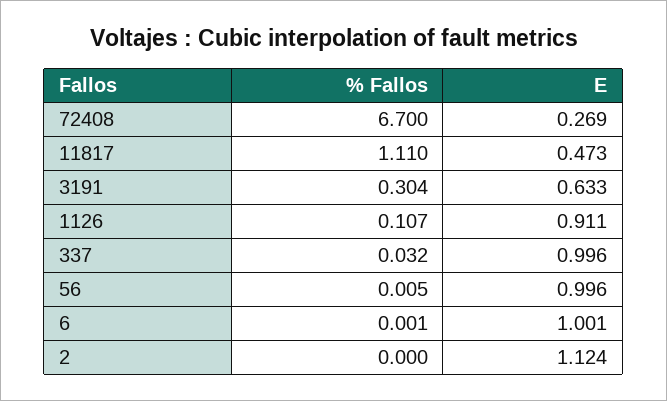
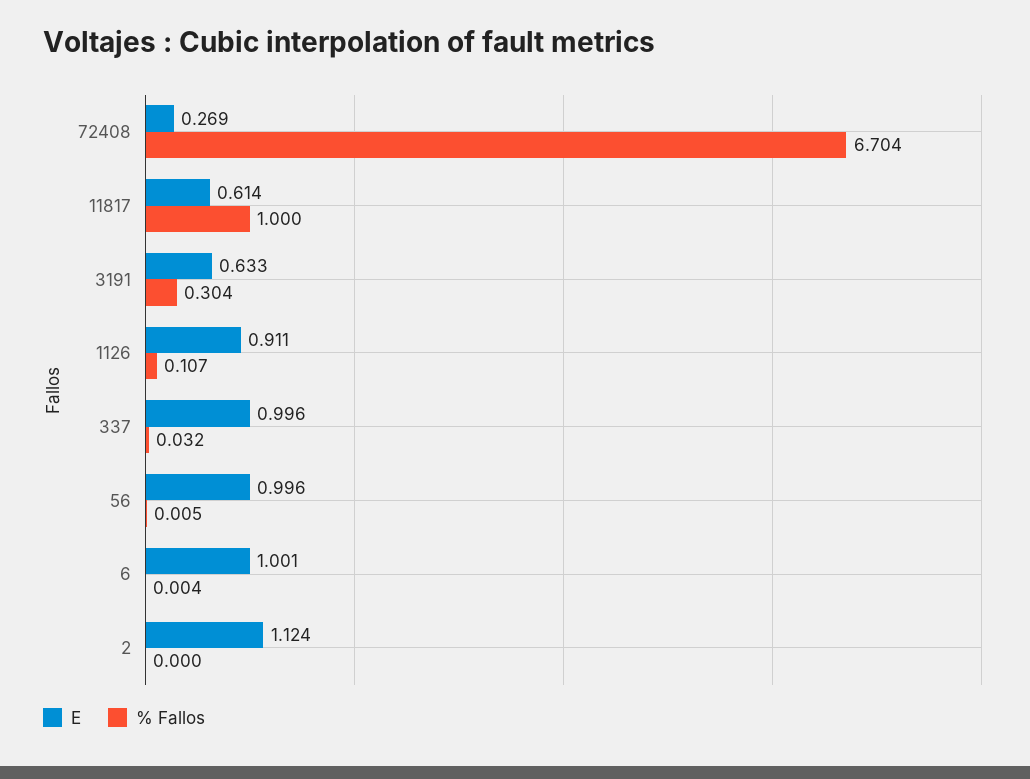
  {
    "% Fallos": {
-     "72408": 6.7,
+     "72408": 6.704,
-     "11817": 1.11,
+     "11817": 1,
      "3191": 0.304,
      "1126": 0.107,
      "337": 0.032,
      "56": 0.005,
-     "6": 0.001,
+     "6": 0.004,
      "2": 0
    },
    "E": {
      "72408": 0.269,
-     "11817": 0.473,
+     "11817": 0.614,
      "3191": 0.633,
      "1126": 0.911,
      "337": 0.996,
      "56": 0.996,
      "6": 1.001,
      "2": 1.124
    }
  }

